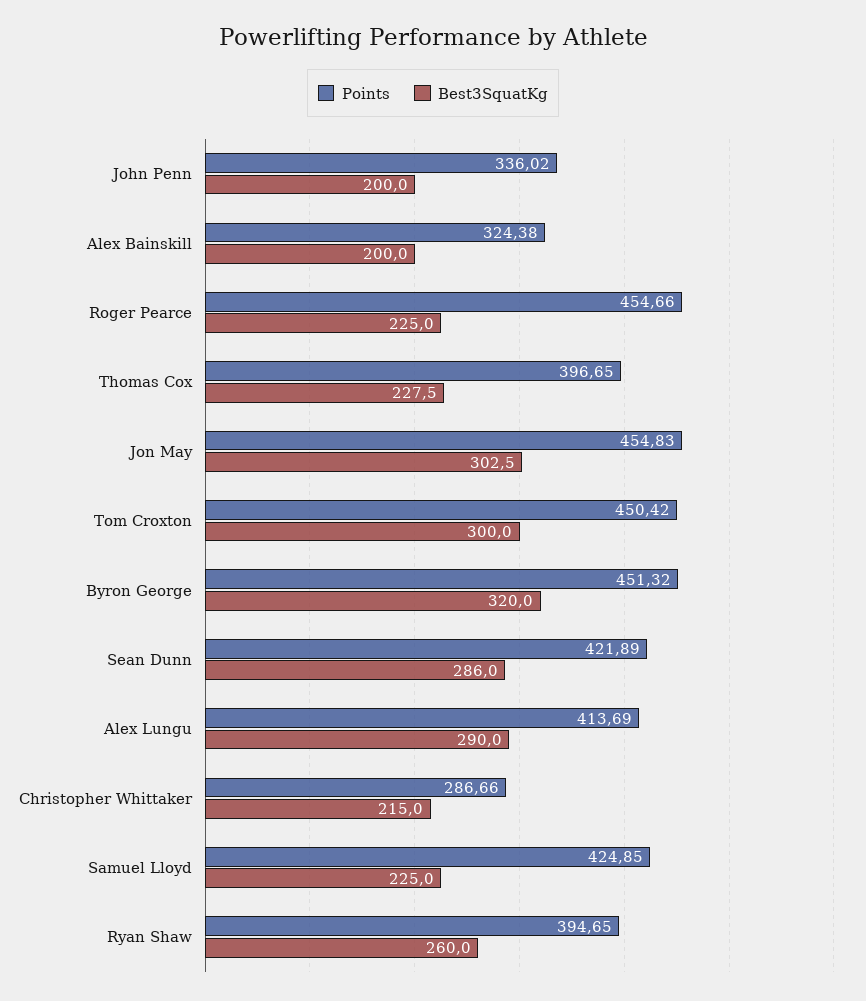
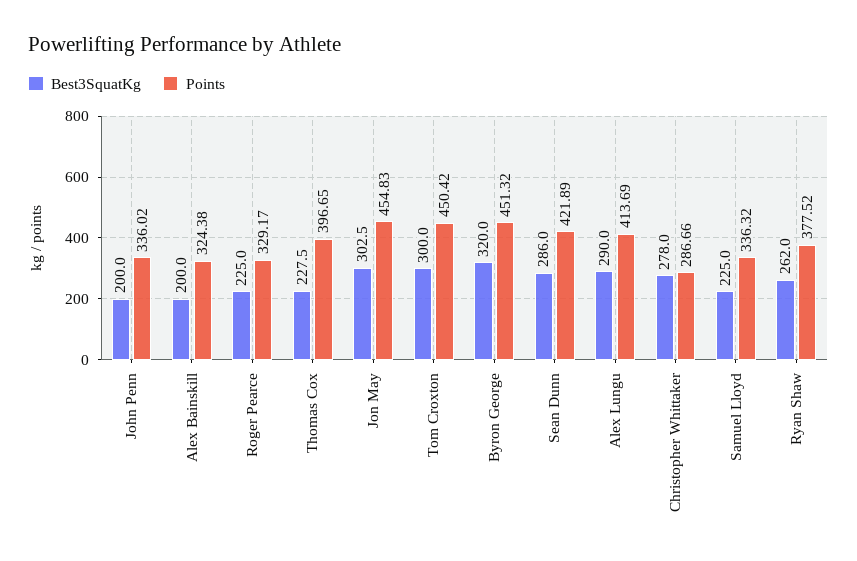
  {
    "Points": {
      "John Penn": 336.02,
      "Alex Bainskill": 324.38,
-     "Roger Pearce": 454.66,
+     "Roger Pearce": 329.17,
      "Thomas Cox": 396.65,
      "Jon May": 454.83,
      "Tom Croxton": 450.42,
      "Byron George": 451.32,
      "Sean Dunn": 421.89,
      "Alex Lungu": 413.69,
      "Christopher Whittaker": 286.66,
-     "Samuel Lloyd": 424.85,
+     "Samuel Lloyd": 336.32,
-     "Ryan Shaw": 394.65
+     "Ryan Shaw": 377.52
    },
    "Best3SquatKg": {
      "John Penn": 200,
      "Alex Bainskill": 200,
      "Roger Pearce": 225,
      "Thomas Cox": 227.5,
      "Jon May": 302.5,
      "Tom Croxton": 300,
      "Byron George": 320,
      "Sean Dunn": 286,
      "Alex Lungu": 290,
-     "Christopher Whittaker": 215,
+     "Christopher Whittaker": 278,
      "Samuel Lloyd": 225,
-     "Ryan Shaw": 260
+     "Ryan Shaw": 262
    }
  }

